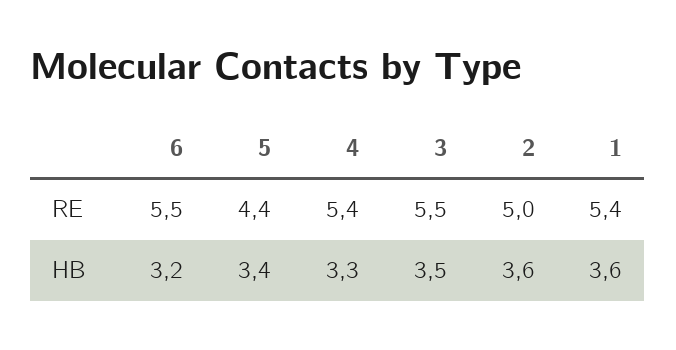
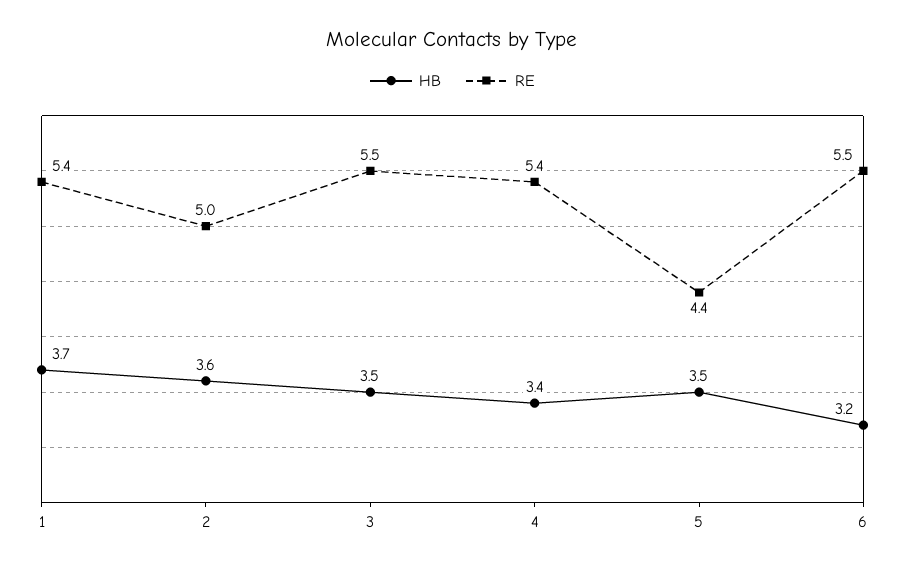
  {
    "RE": {
      "6": 5.5,
      "5": 4.4,
      "4": 5.4,
      "3": 5.5,
      "2": 5,
      "1": 5.4
    },
    "HB": {
      "6": 3.2,
-     "5": 3.4,
+     "5": 3.5,
-     "4": 3.3,
+     "4": 3.4,
      "3": 3.5,
      "2": 3.6,
-     "1": 3.6
+     "1": 3.7
    }
  }

